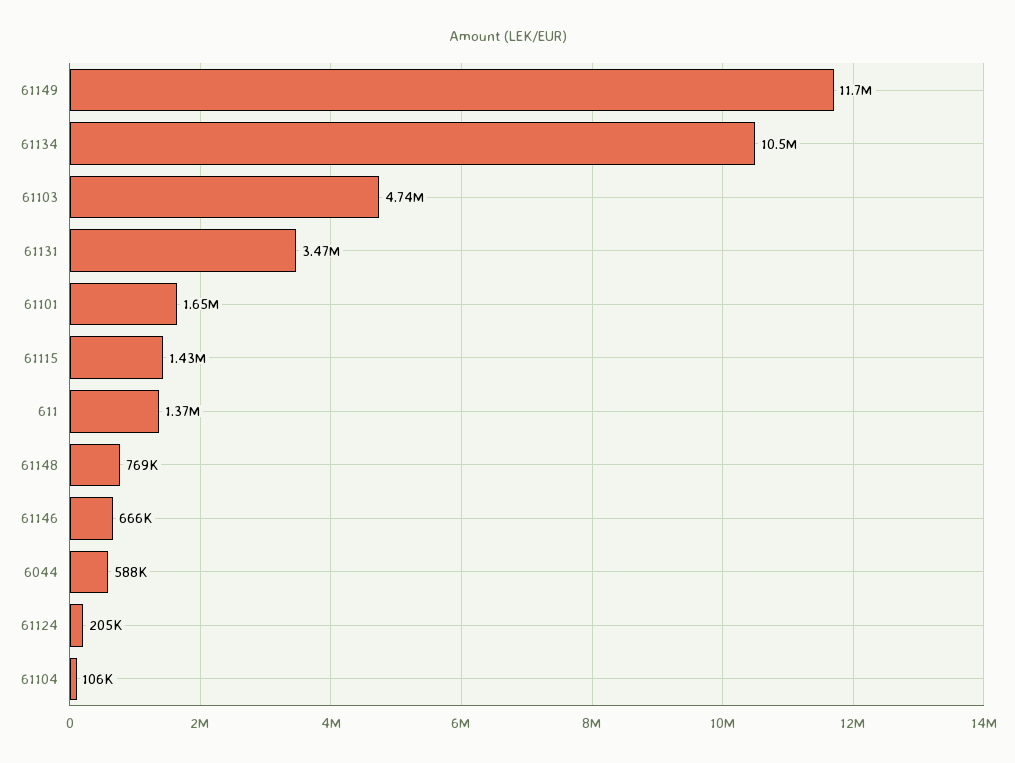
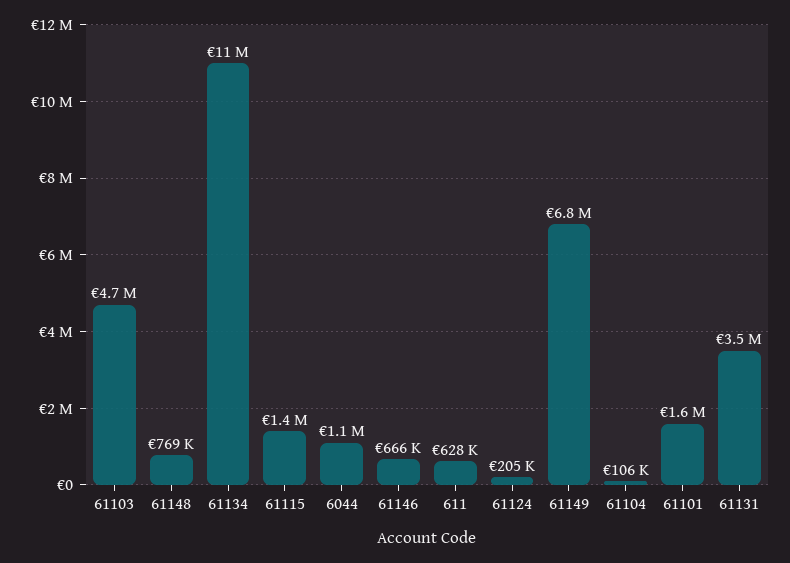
  {
-   "61149": 11700000,
+   "61149": 6800000,
    "61134": 10500000,
    "61103": 4740000,
    "61131": 3470000,
    "61101": 1650000,
    "61115": 1430000,
-   "611": 1370000,
+   "611": 628000,
    "61148": 769000,
    "61146": 666000,
-   "6044": 588000,
+   "6044": 1100000,
    "61124": 205000,
    "61104": 106000
  }

